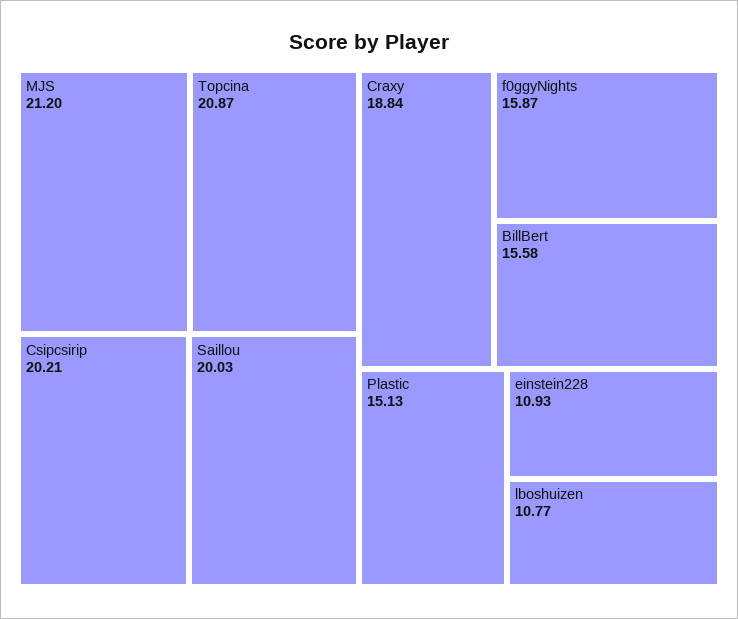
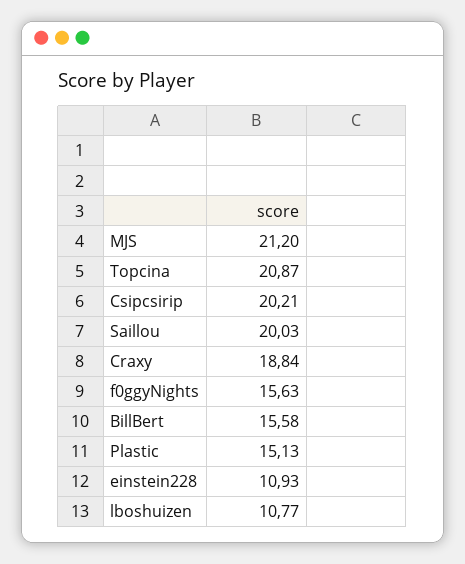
  {
    "MJS": 21.2,
    "Topcina": 20.87,
    "Csipcsirip": 20.21,
    "Saillou": 20.03,
    "Craxy": 18.84,
-   "f0ggyNights": 15.87,
+   "f0ggyNights": 15.63,
    "BillBert": 15.58,
    "Plastic": 15.13,
    "einstein228": 10.93,
    "lboshuizen": 10.77
  }

